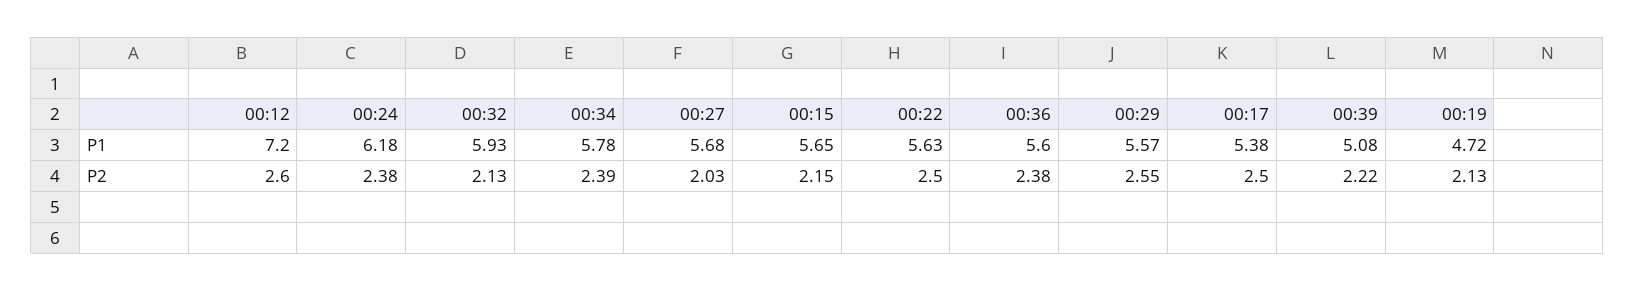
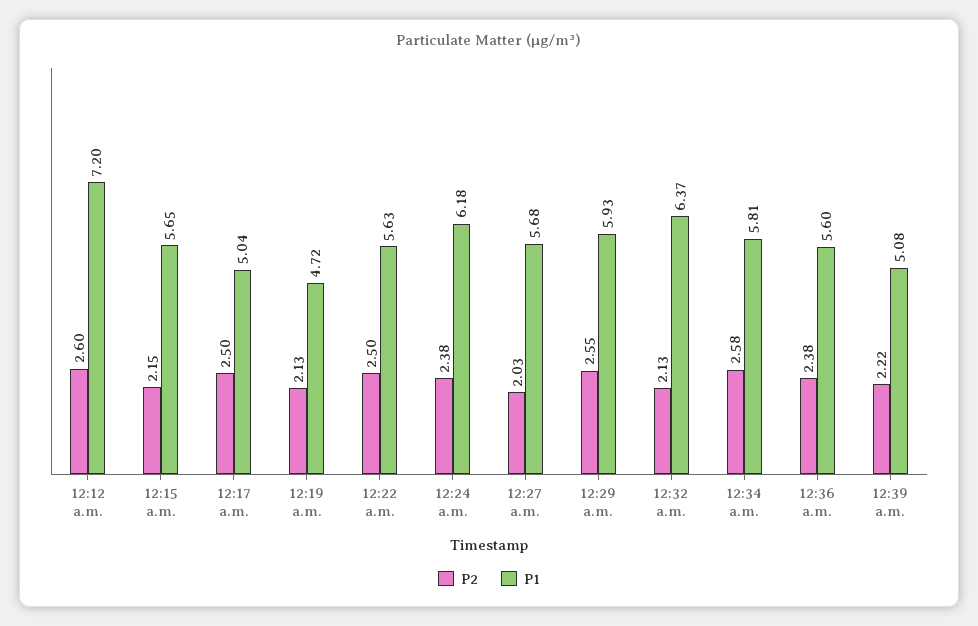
  {
    "P1": {
      "00:12": 7.2,
      "00:24": 6.18,
-     "00:32": 5.93,
+     "00:32": 6.37,
-     "00:34": 5.78,
+     "00:34": 5.81,
      "00:27": 5.68,
      "00:15": 5.65,
      "00:22": 5.63,
      "00:36": 5.6,
-     "00:29": 5.57,
+     "00:29": 5.93,
-     "00:17": 5.38,
+     "00:17": 5.04,
      "00:39": 5.08,
      "00:19": 4.72
    },
    "P2": {
      "00:12": 2.6,
      "00:24": 2.38,
      "00:32": 2.13,
-     "00:34": 2.39,
+     "00:34": 2.58,
      "00:27": 2.03,
      "00:15": 2.15,
      "00:22": 2.5,
      "00:36": 2.38,
      "00:29": 2.55,
      "00:17": 2.5,
      "00:39": 2.22,
      "00:19": 2.13
    }
  }

